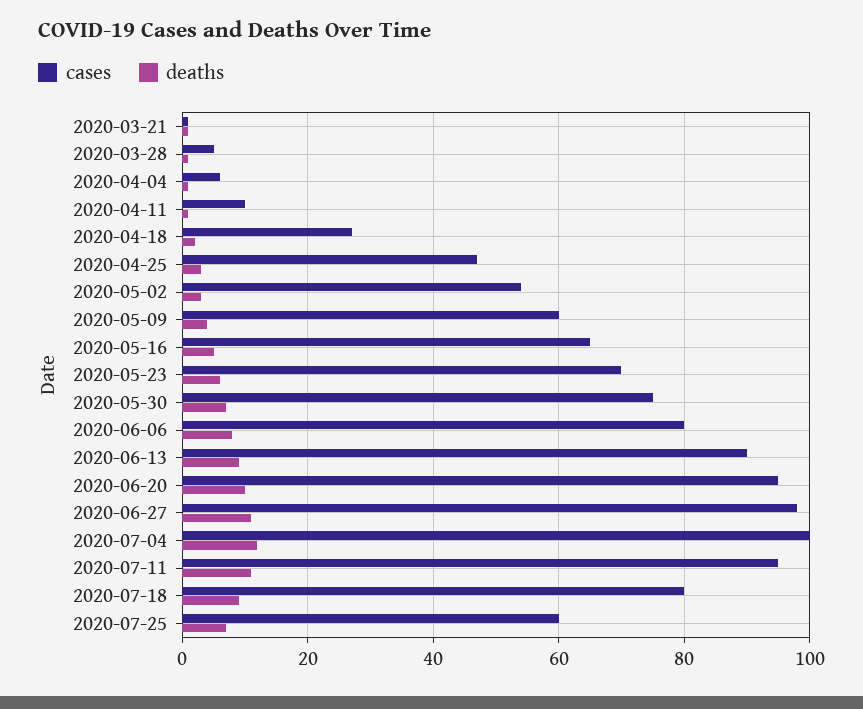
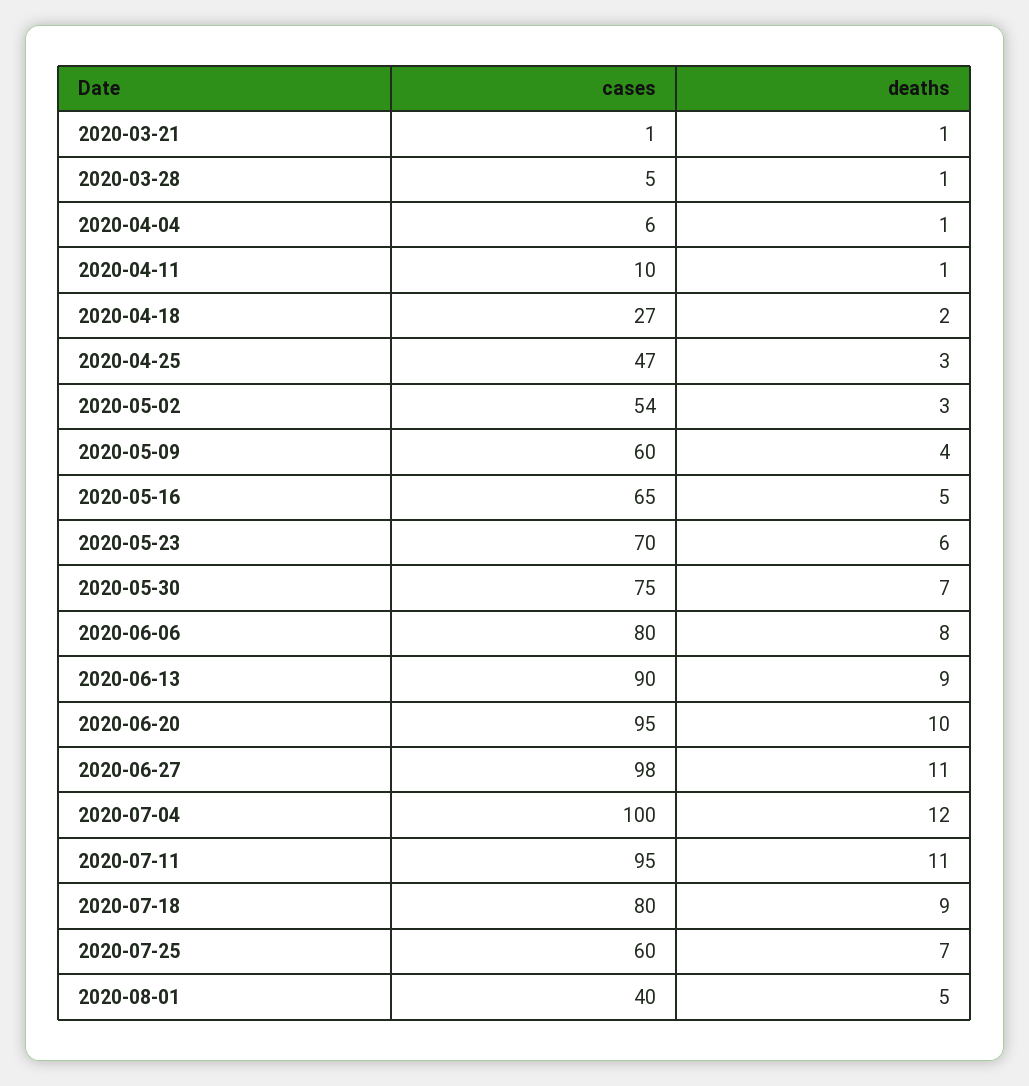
  {
    "cases": {
      "2020-03-21": 1,
      "2020-03-28": 5,
      "2020-04-04": 6,
      "2020-04-11": 10,
      "2020-04-18": 27,
      "2020-04-25": 47,
      "2020-05-02": 54,
      "2020-05-09": 60,
      "2020-05-16": 65,
      "2020-05-23": 70,
      "2020-05-30": 75,
      "2020-06-06": 80,
      "2020-06-13": 90,
      "2020-06-20": 95,
      "2020-06-27": 98,
      "2020-07-04": 100,
      "2020-07-11": 95,
      "2020-07-18": 80,
-     "2020-07-25": 60
+     "2020-07-25": 60,
+     "2020-08-01": 40
    },
    "deaths": {
      "2020-03-21": 1,
      "2020-03-28": 1,
      "2020-04-04": 1,
      "2020-04-11": 1,
      "2020-04-18": 2,
      "2020-04-25": 3,
      "2020-05-02": 3,
      "2020-05-09": 4,
      "2020-05-16": 5,
      "2020-05-23": 6,
      "2020-05-30": 7,
      "2020-06-06": 8,
      "2020-06-13": 9,
      "2020-06-20": 10,
      "2020-06-27": 11,
      "2020-07-04": 12,
      "2020-07-11": 11,
      "2020-07-18": 9,
-     "2020-07-25": 7
+     "2020-07-25": 7,
+     "2020-08-01": 5
    }
  }

